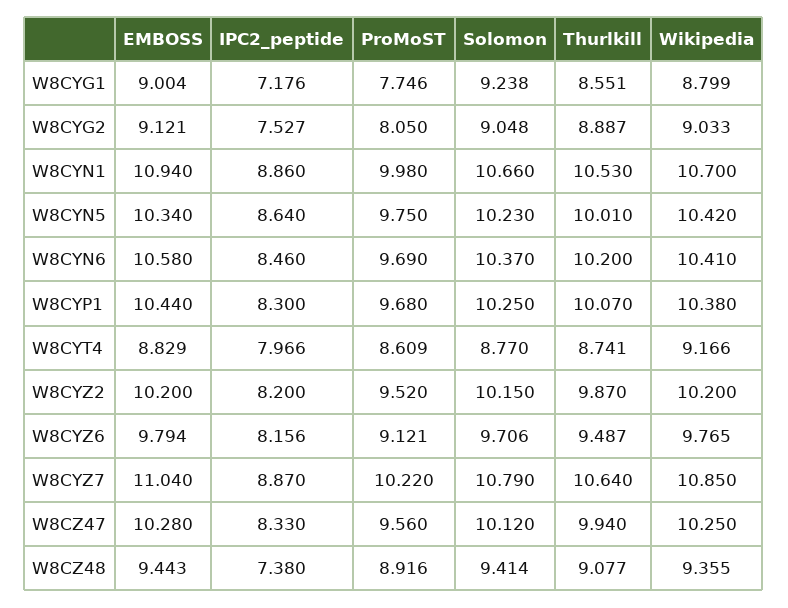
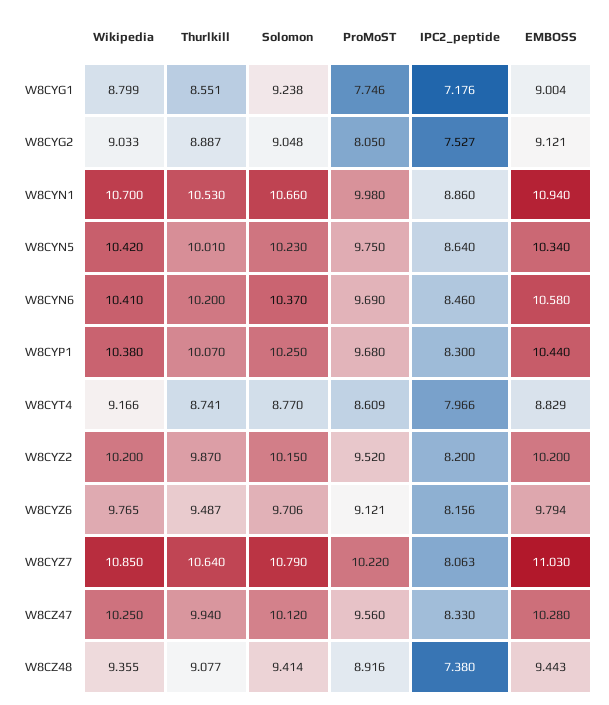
  {
    "EMBOSS": {
      "W8CYG1": 9.004,
      "W8CYG2": 9.121,
      "W8CYN1": 10.94,
      "W8CYN5": 10.34,
      "W8CYN6": 10.58,
      "W8CYP1": 10.44,
      "W8CYT4": 8.829,
      "W8CYZ2": 10.2,
      "W8CYZ6": 9.794,
-     "W8CYZ7": 11.04,
+     "W8CYZ7": 11.03,
      "W8CZ47": 10.28,
      "W8CZ48": 9.443
    },
    "IPC2_peptide": {
      "W8CYG1": 7.176,
      "W8CYG2": 7.527,
      "W8CYN1": 8.86,
      "W8CYN5": 8.64,
      "W8CYN6": 8.46,
      "W8CYP1": 8.3,
      "W8CYT4": 7.966,
      "W8CYZ2": 8.2,
      "W8CYZ6": 8.156,
-     "W8CYZ7": 8.87,
+     "W8CYZ7": 8.063,
      "W8CZ47": 8.33,
      "W8CZ48": 7.38
    },
    "ProMoST": {
      "W8CYG1": 7.746,
      "W8CYG2": 8.05,
      "W8CYN1": 9.98,
      "W8CYN5": 9.75,
      "W8CYN6": 9.69,
      "W8CYP1": 9.68,
      "W8CYT4": 8.609,
      "W8CYZ2": 9.52,
      "W8CYZ6": 9.121,
      "W8CYZ7": 10.22,
      "W8CZ47": 9.56,
      "W8CZ48": 8.916
    },
    "Solomon": {
      "W8CYG1": 9.238,
      "W8CYG2": 9.048,
      "W8CYN1": 10.66,
      "W8CYN5": 10.23,
      "W8CYN6": 10.37,
      "W8CYP1": 10.25,
      "W8CYT4": 8.77,
      "W8CYZ2": 10.15,
      "W8CYZ6": 9.706,
      "W8CYZ7": 10.79,
      "W8CZ47": 10.12,
      "W8CZ48": 9.414
    },
    "Thurlkill": {
      "W8CYG1": 8.551,
      "W8CYG2": 8.887,
      "W8CYN1": 10.53,
      "W8CYN5": 10.01,
      "W8CYN6": 10.2,
      "W8CYP1": 10.07,
      "W8CYT4": 8.741,
      "W8CYZ2": 9.87,
      "W8CYZ6": 9.487,
      "W8CYZ7": 10.64,
      "W8CZ47": 9.94,
      "W8CZ48": 9.077
    },
    "Wikipedia": {
      "W8CYG1": 8.799,
      "W8CYG2": 9.033,
      "W8CYN1": 10.7,
      "W8CYN5": 10.42,
      "W8CYN6": 10.41,
      "W8CYP1": 10.38,
      "W8CYT4": 9.166,
      "W8CYZ2": 10.2,
      "W8CYZ6": 9.765,
      "W8CYZ7": 10.85,
      "W8CZ47": 10.25,
      "W8CZ48": 9.355
    }
  }

